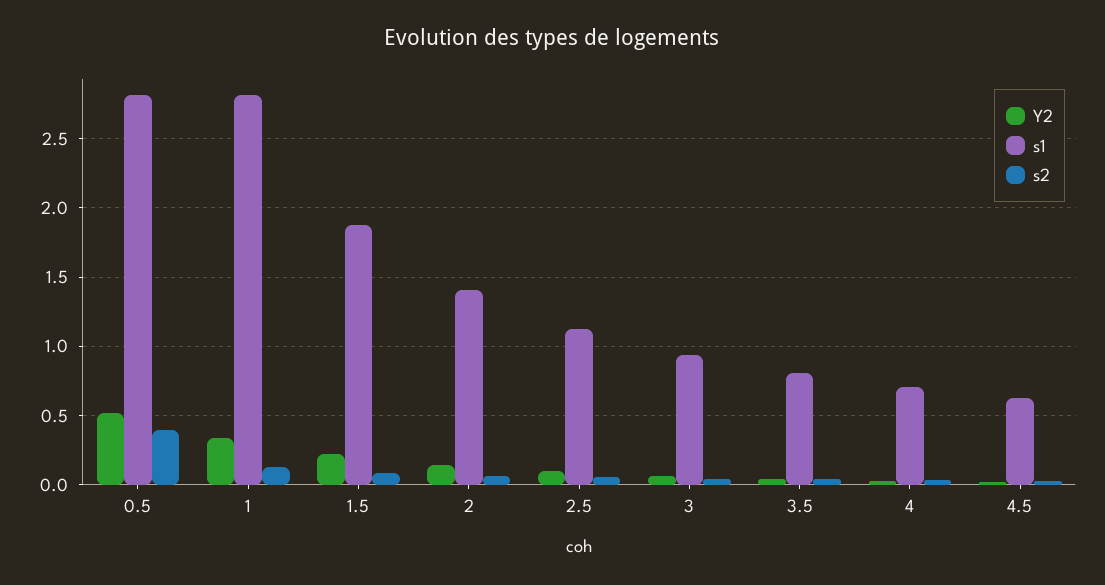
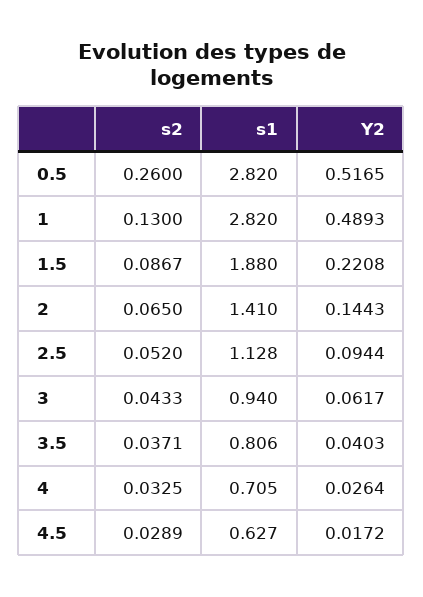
  {
    "Y2": {
      "0.5": 0.5165,
-     "1": 0.35,
+     "1": 0.4893,
      "1.5": 0.2208,
      "2": 0.1443,
      "2.5": 0.0944,
      "3": 0.0617,
      "3.5": 0.0403,
      "4": 0.0264,
      "4.5": 0.0172
    },
    "s1": {
      "0.5": 2.82,
      "1": 2.82,
      "1.5": 1.88,
      "2": 1.41,
      "2.5": 1.128,
      "3": 0.94,
      "3.5": 0.806,
      "4": 0.705,
      "4.5": 0.627
    },
    "s2": {
-     "0.5": 0.4,
+     "0.5": 0.26,
      "1": 0.13,
      "1.5": 0.0867,
      "2": 0.065,
      "2.5": 0.052,
      "3": 0.0433,
      "3.5": 0.0371,
      "4": 0.0325,
      "4.5": 0.0289
    }
  }

